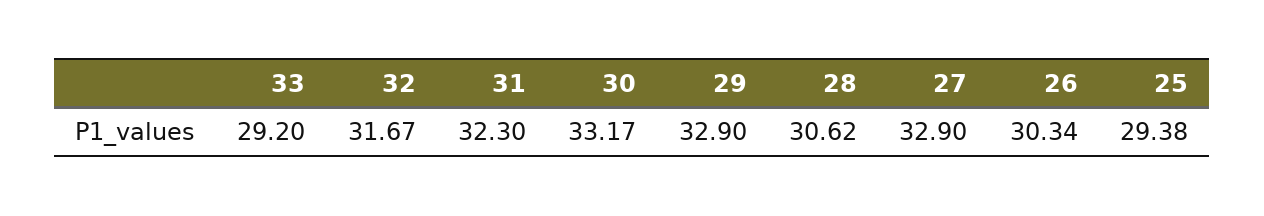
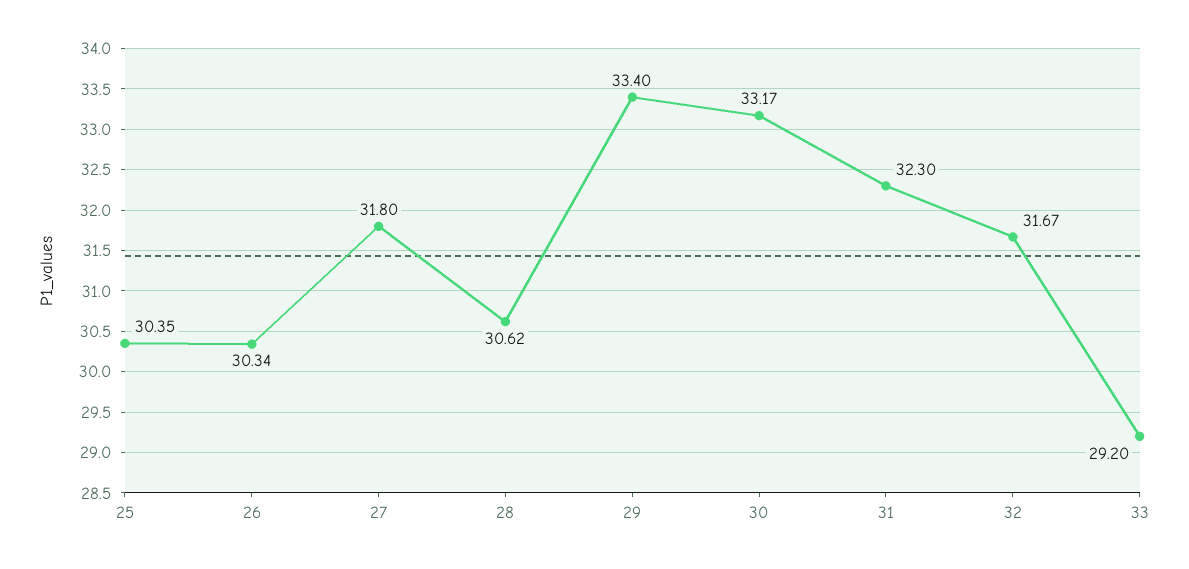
  {
    "33": 29.2,
    "32": 31.67,
    "31": 32.3,
    "30": 33.17,
-   "29": 32.9,
+   "29": 33.4,
    "28": 30.62,
-   "27": 32.9,
+   "27": 31.8,
    "26": 30.34,
-   "25": 29.38
+   "25": 30.35
  }

